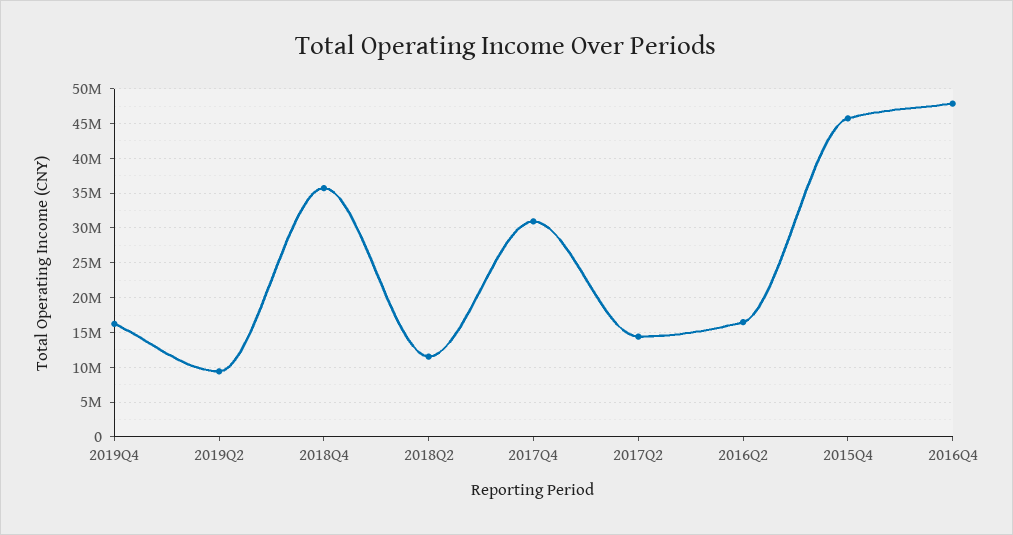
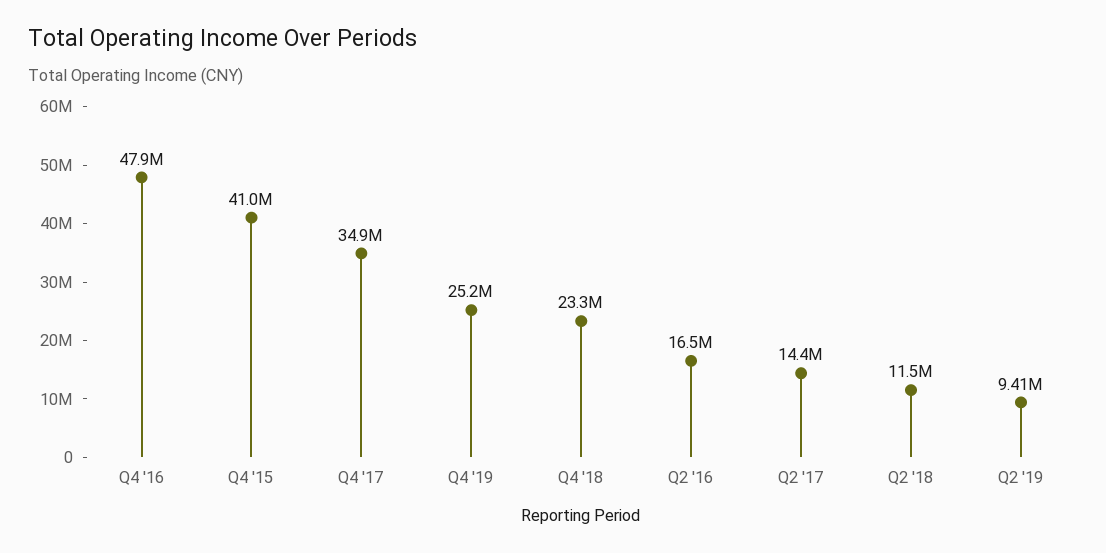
  {
-   "2019Q4": 16000000,
+   "2019Q4": 25200000,
    "2019Q2": 9410000,
-   "2018Q4": 36000000,
+   "2018Q4": 23300000,
    "2018Q2": 11500000,
-   "2017Q4": 31000000,
+   "2017Q4": 34900000,
    "2017Q2": 14400000,
    "2016Q2": 16500000,
-   "2015Q4": 46000000,
+   "2015Q4": 41000000,
    "2016Q4": 47900000
  }

